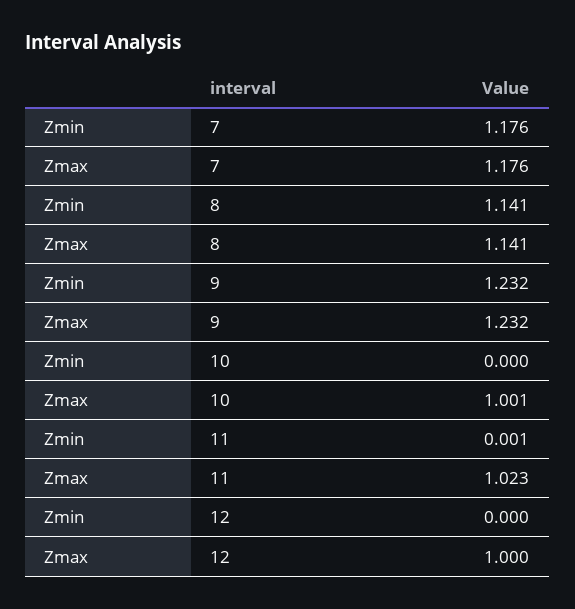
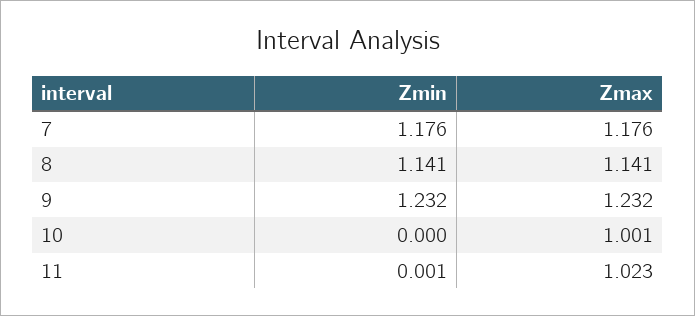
  {
    "Zmin": {
      "7": 1.176,
      "8": 1.141,
      "9": 1.232,
      "10": 0,
-     "11": 0.001,
+     "11": 0.001
-     "12": 0
    },
    "Zmax": {
      "7": 1.176,
      "8": 1.141,
      "9": 1.232,
      "10": 1.001,
-     "11": 1.023,
+     "11": 1.023
-     "12": 1
    }
  }

